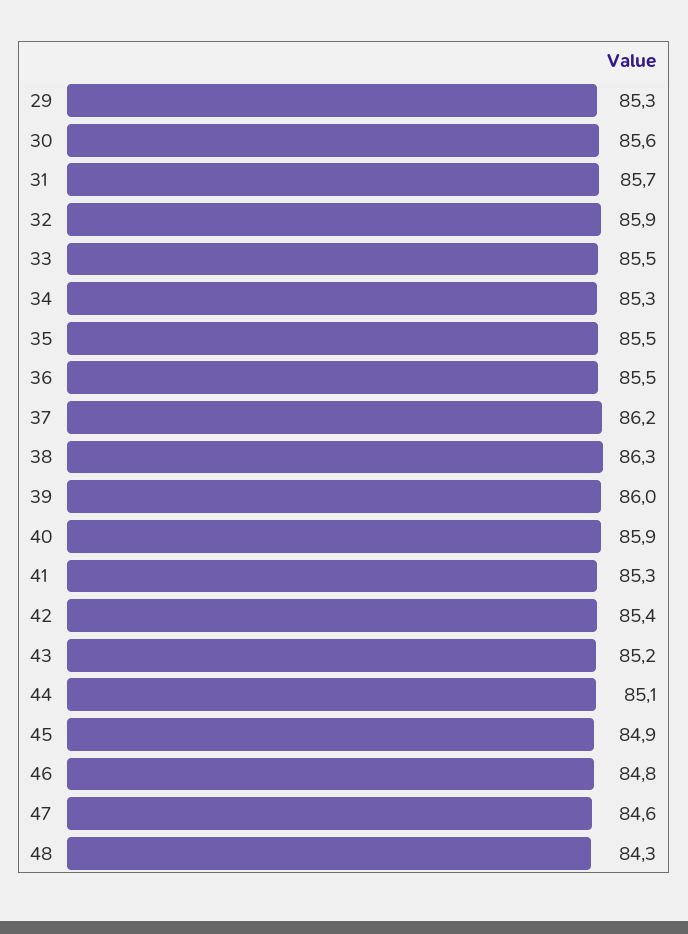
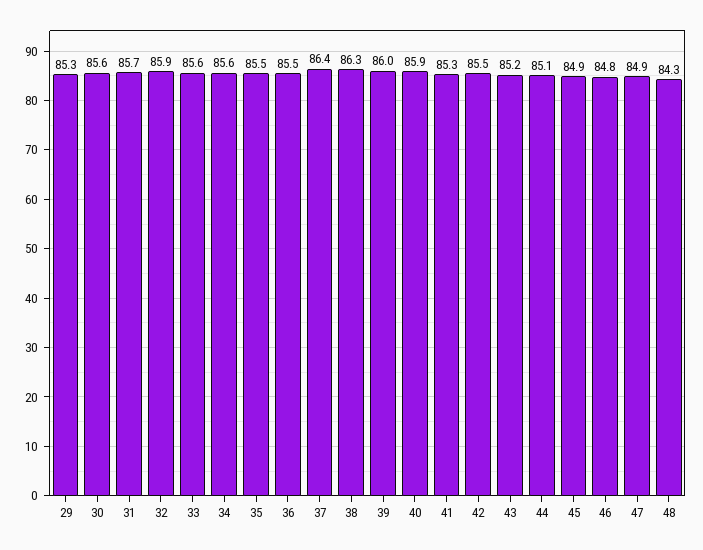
  {
    "29": 85.3,
    "30": 85.6,
    "31": 85.7,
    "32": 85.9,
-   "33": 85.5,
+   "33": 85.6,
-   "34": 85.3,
+   "34": 85.6,
    "35": 85.5,
    "36": 85.5,
-   "37": 86.2,
+   "37": 86.4,
    "38": 86.3,
    "39": 86,
    "40": 85.9,
    "41": 85.3,
-   "42": 85.4,
+   "42": 85.5,
    "43": 85.2,
    "44": 85.1,
    "45": 84.9,
    "46": 84.8,
-   "47": 84.6,
+   "47": 84.9,
    "48": 84.3
  }

